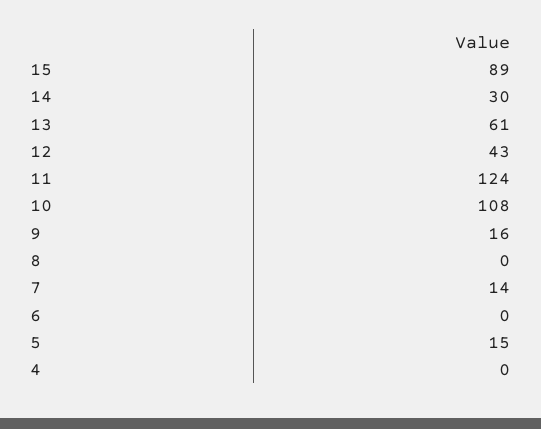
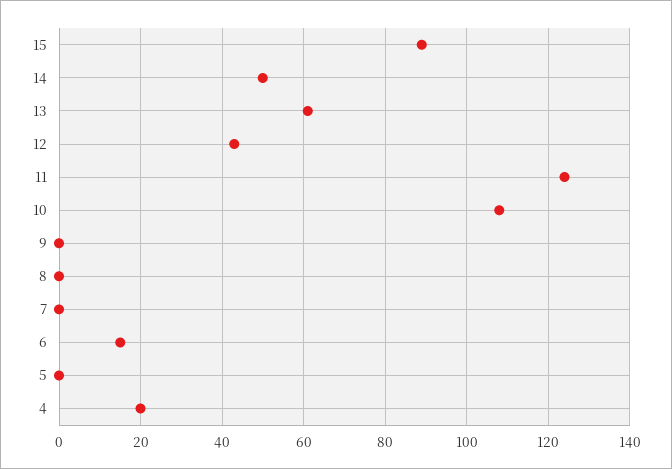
  {
    "15": 89,
-   "14": 30,
+   "14": 50,
    "13": 61,
    "12": 43,
    "11": 124,
    "10": 108,
-   "9": 16,
+   "9": 0,
    "8": 0,
-   "7": 14,
+   "7": 0,
-   "6": 0,
+   "6": 15,
-   "5": 15,
+   "5": 0,
-   "4": 0
+   "4": 20
  }

